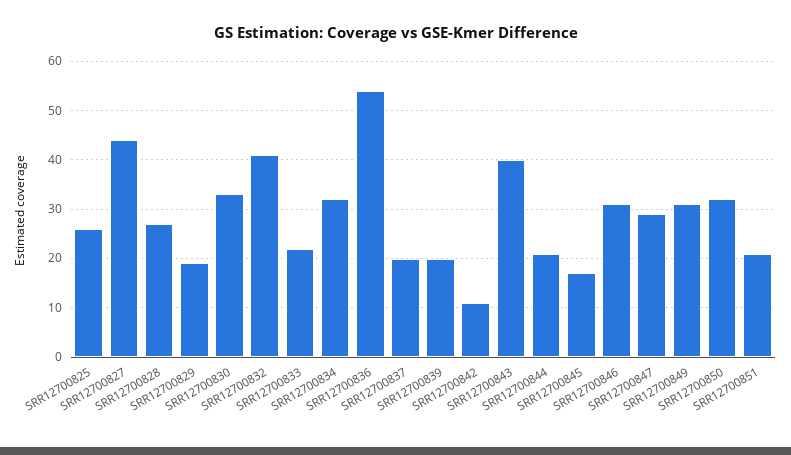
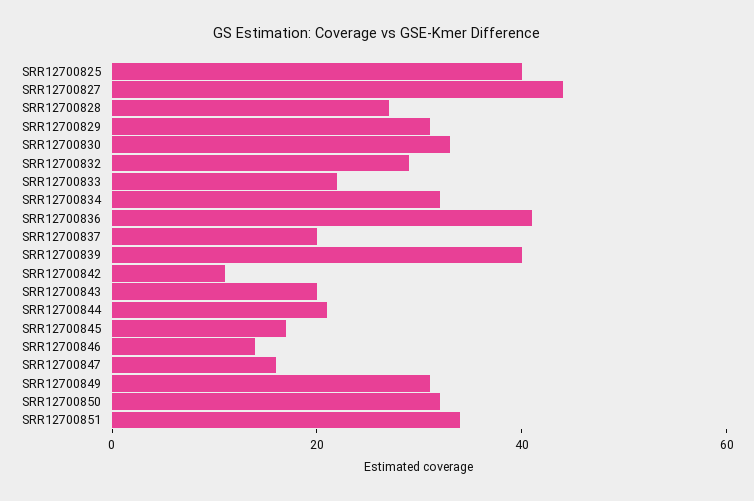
  {
-   "SRR12700825": 25,
+   "SRR12700825": 40,
    "SRR12700827": 45,
    "SRR12700828": 25,
-   "SRR12700829": 20,
+   "SRR12700829": 30,
    "SRR12700830": 35,
-   "SRR12700832": 40,
+   "SRR12700832": 30,
    "SRR12700833": 20,
    "SRR12700834": 30,
-   "SRR12700836": 55,
+   "SRR12700836": 40,
    "SRR12700837": 20,
-   "SRR12700839": 20,
+   "SRR12700839": 40,
    "SRR12700842": 10,
-   "SRR12700843": 40,
+   "SRR12700843": 20,
    "SRR12700844": 20,
    "SRR12700845": 15,
-   "SRR12700846": 30,
+   "SRR12700846": 15,
-   "SRR12700847": 30,
+   "SRR12700847": 15,
    "SRR12700849": 30,
    "SRR12700850": 30,
-   "SRR12700851": 20
+   "SRR12700851": 35
  }

